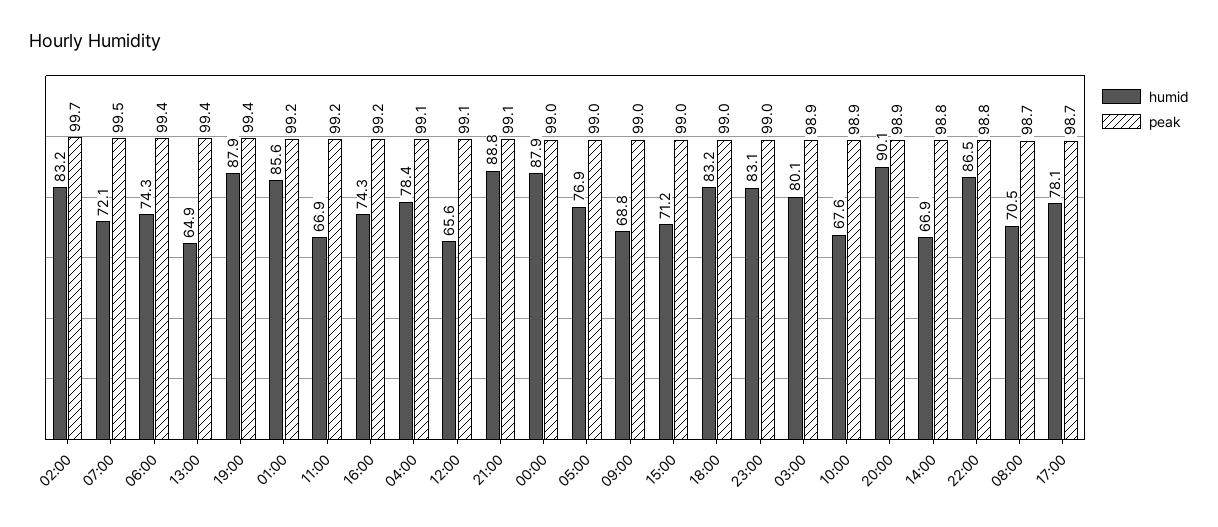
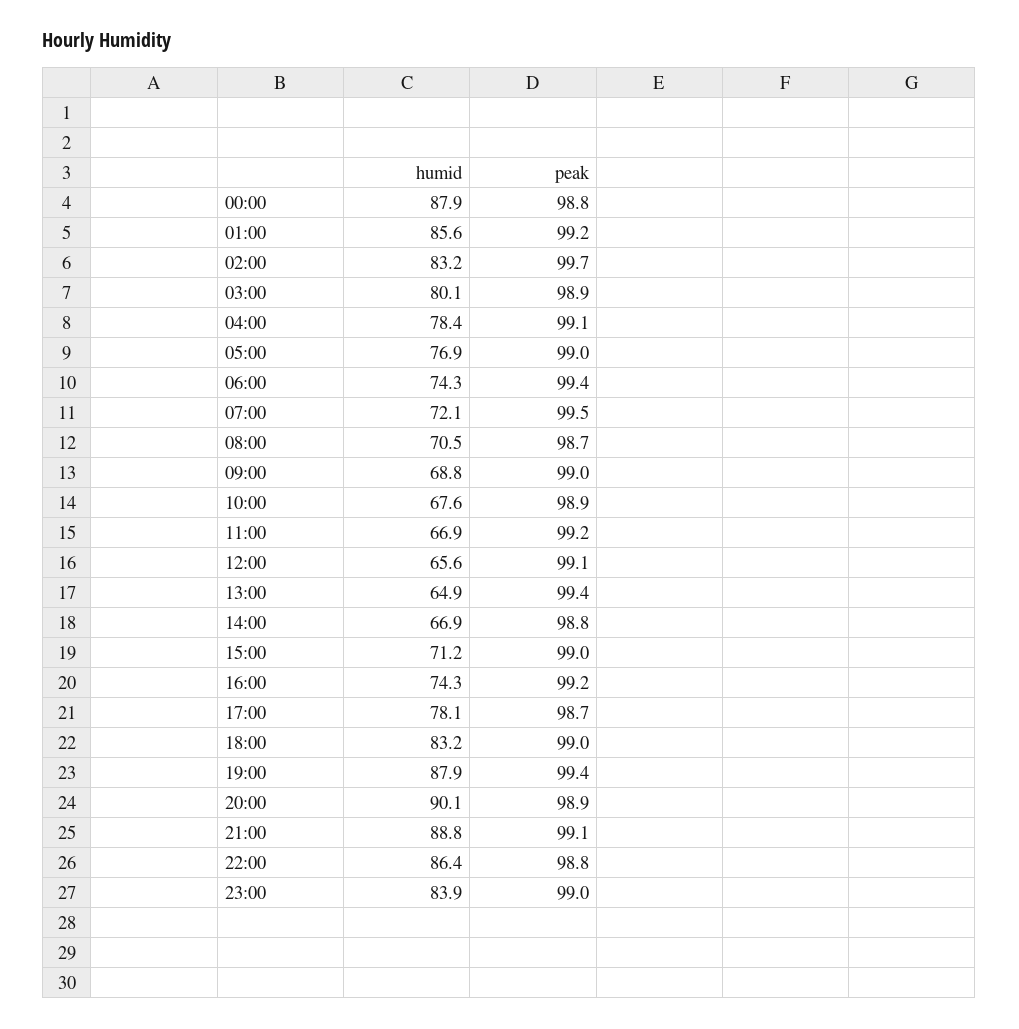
  {
    "humid": {
      "02:00": 83.2,
      "07:00": 72.1,
      "06:00": 74.3,
      "13:00": 64.9,
      "19:00": 87.9,
      "01:00": 85.6,
      "11:00": 66.9,
      "16:00": 74.3,
      "04:00": 78.4,
      "12:00": 65.6,
      "21:00": 88.8,
      "00:00": 87.9,
      "05:00": 76.9,
      "09:00": 68.8,
      "15:00": 71.2,
      "18:00": 83.2,
-     "23:00": 83.1,
+     "23:00": 83.9,
      "03:00": 80.1,
      "10:00": 67.6,
      "20:00": 90.1,
      "14:00": 66.9,
-     "22:00": 86.5,
+     "22:00": 86.4,
      "08:00": 70.5,
      "17:00": 78.1
    },
    "peak": {
      "02:00": 99.7,
      "07:00": 99.5,
      "06:00": 99.4,
      "13:00": 99.4,
      "19:00": 99.4,
      "01:00": 99.2,
      "11:00": 99.2,
      "16:00": 99.2,
      "04:00": 99.1,
      "12:00": 99.1,
      "21:00": 99.1,
-     "00:00": 99,
+     "00:00": 98.8,
      "05:00": 99,
      "09:00": 99,
      "15:00": 99,
      "18:00": 99,
      "23:00": 99,
      "03:00": 98.9,
      "10:00": 98.9,
      "20:00": 98.9,
      "14:00": 98.8,
      "22:00": 98.8,
      "08:00": 98.7,
      "17:00": 98.7
    }
  }

